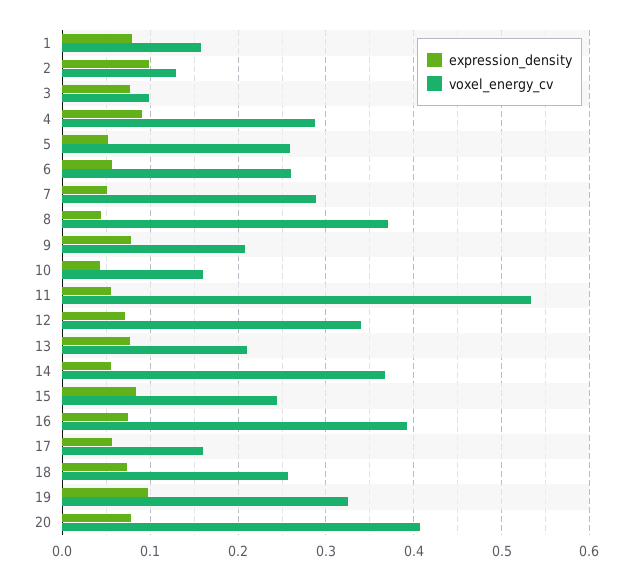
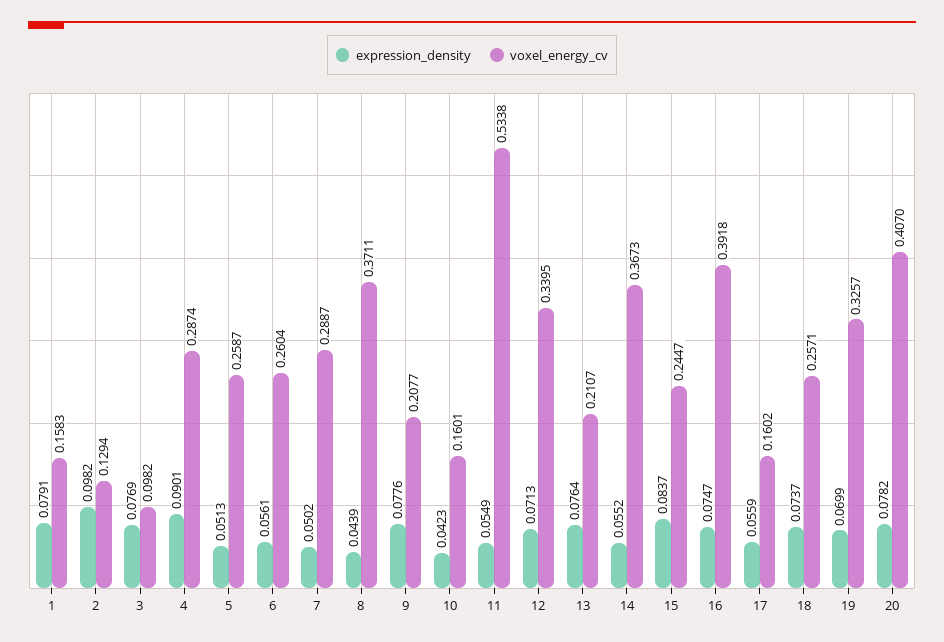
  {
    "expression_density": {
      "1": 0.0791,
      "2": 0.0982,
      "3": 0.0769,
      "4": 0.0901,
      "5": 0.0513,
      "6": 0.0561,
      "7": 0.0502,
      "8": 0.0439,
      "9": 0.0776,
      "10": 0.0423,
      "11": 0.0549,
      "12": 0.0713,
      "13": 0.0764,
      "14": 0.0552,
      "15": 0.0837,
      "16": 0.0747,
      "17": 0.0559,
      "18": 0.0737,
-     "19": 0.1,
+     "19": 0.0699,
      "20": 0.0782
    },
    "voxel_energy_cv": {
      "1": 0.1583,
      "2": 0.1294,
      "3": 0.0982,
      "4": 0.2874,
      "5": 0.2587,
      "6": 0.2604,
      "7": 0.2887,
      "8": 0.3711,
      "9": 0.2077,
      "10": 0.1601,
      "11": 0.5338,
      "12": 0.3395,
      "13": 0.2107,
      "14": 0.3673,
      "15": 0.2447,
      "16": 0.3918,
      "17": 0.1602,
      "18": 0.2571,
      "19": 0.3257,
      "20": 0.407
    }
  }

